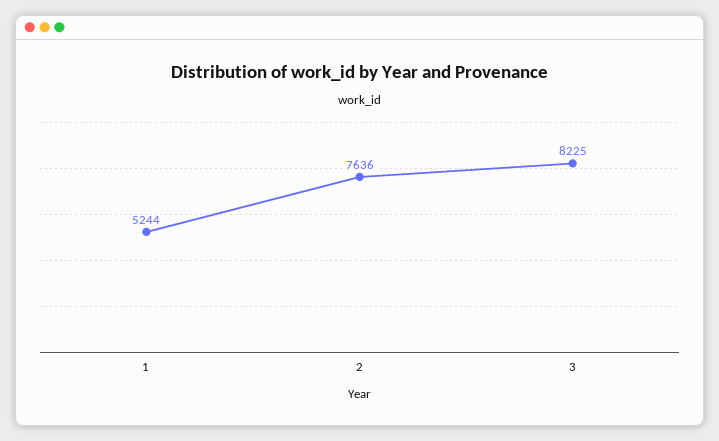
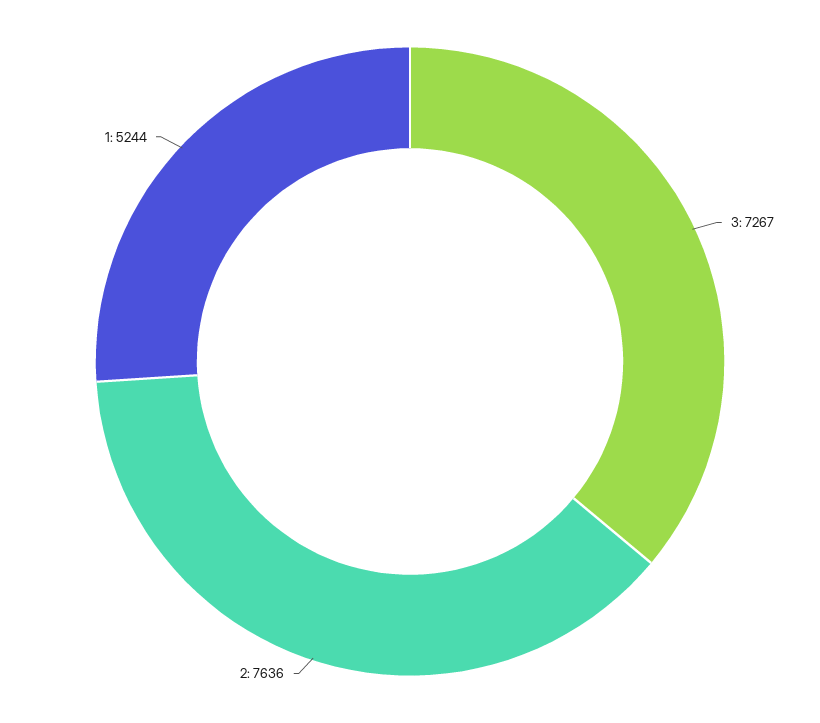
  {
    "1": 5244,
    "2": 7636,
-   "3": 8225
+   "3": 7267
  }

